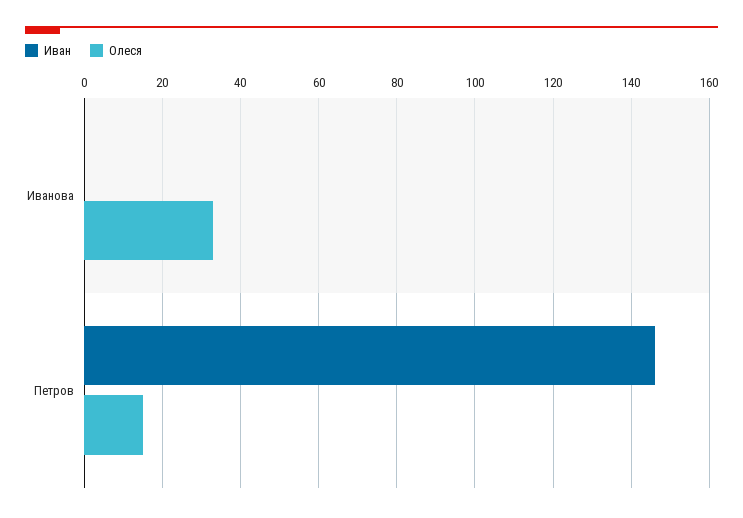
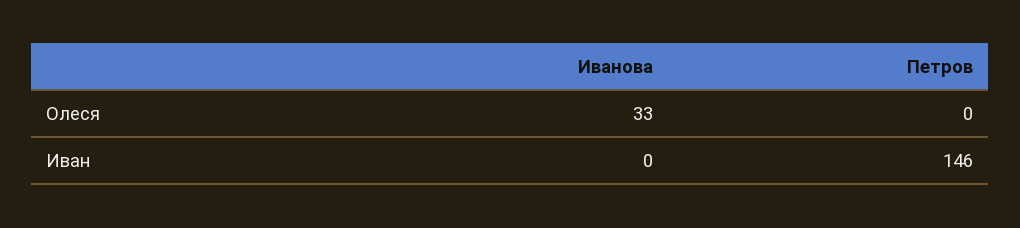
  {
    "Иван": {
      "Иванова": 0,
      "Петров": 146
    },
    "Олеся": {
      "Иванова": 33,
-     "Петров": 15
+     "Петров": 0
    }
  }

